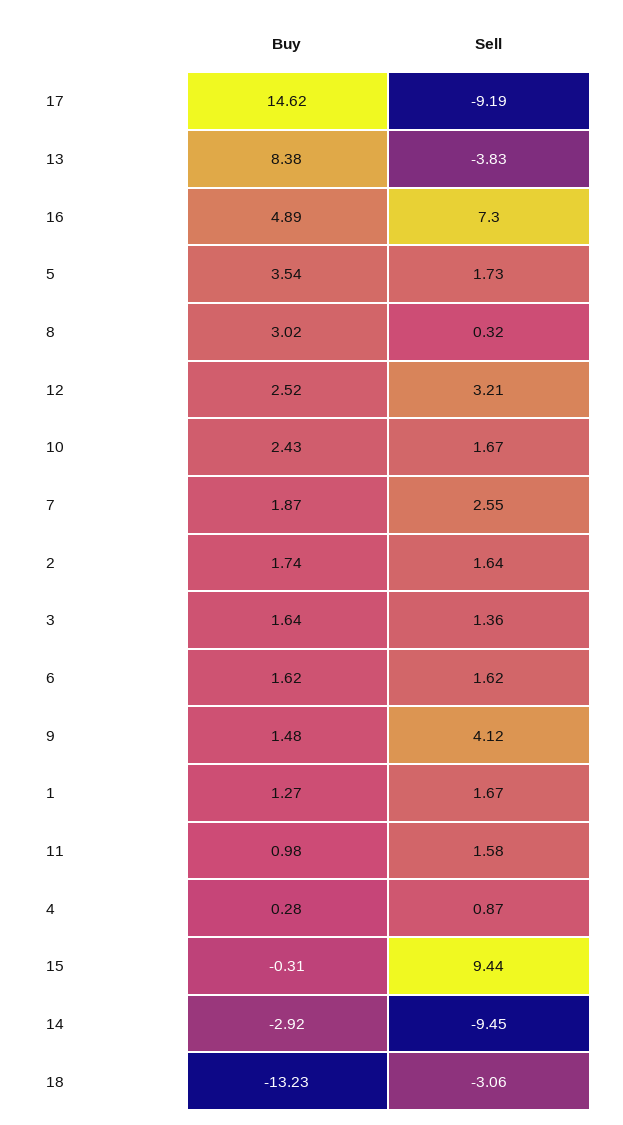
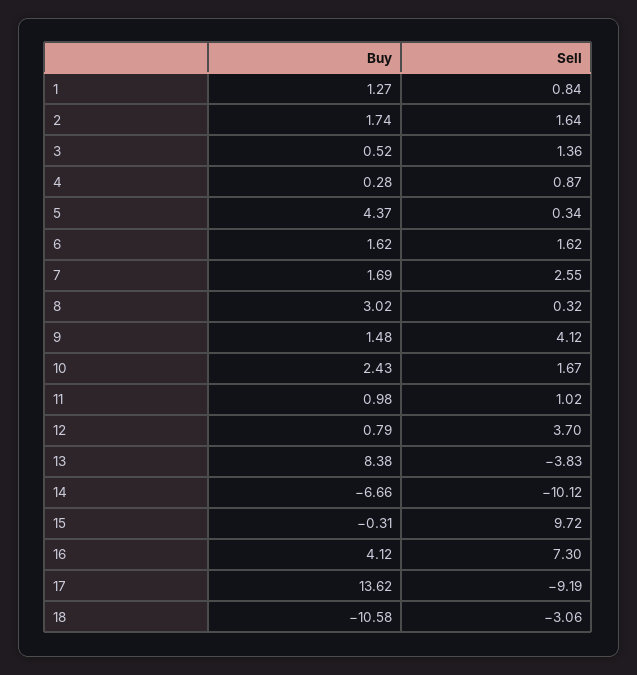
  {
    "Buy": {
-     "17": 14.62,
+     "17": 13.62,
      "13": 8.38,
-     "16": 4.89,
+     "16": 4.12,
-     "5": 3.54,
+     "5": 4.37,
      "8": 3.02,
-     "12": 2.52,
+     "12": 0.79,
      "10": 2.43,
-     "7": 1.87,
+     "7": 1.69,
      "2": 1.74,
-     "3": 1.64,
+     "3": 0.52,
      "6": 1.62,
      "9": 1.48,
      "1": 1.27,
      "11": 0.98,
      "4": 0.28,
      "15": -0.31,
-     "14": -2.92,
+     "14": -6.66,
-     "18": -13.23
+     "18": -10.58
    },
    "Sell": {
      "17": -9.19,
      "13": -3.83,
      "16": 7.3,
-     "5": 1.73,
+     "5": 0.34,
      "8": 0.32,
-     "12": 3.21,
+     "12": 3.7,
      "10": 1.67,
      "7": 2.55,
      "2": 1.64,
      "3": 1.36,
      "6": 1.62,
      "9": 4.12,
-     "1": 1.67,
+     "1": 0.84,
-     "11": 1.58,
+     "11": 1.02,
      "4": 0.87,
-     "15": 9.44,
+     "15": 9.72,
-     "14": -9.45,
+     "14": -10.12,
      "18": -3.06
    }
  }

